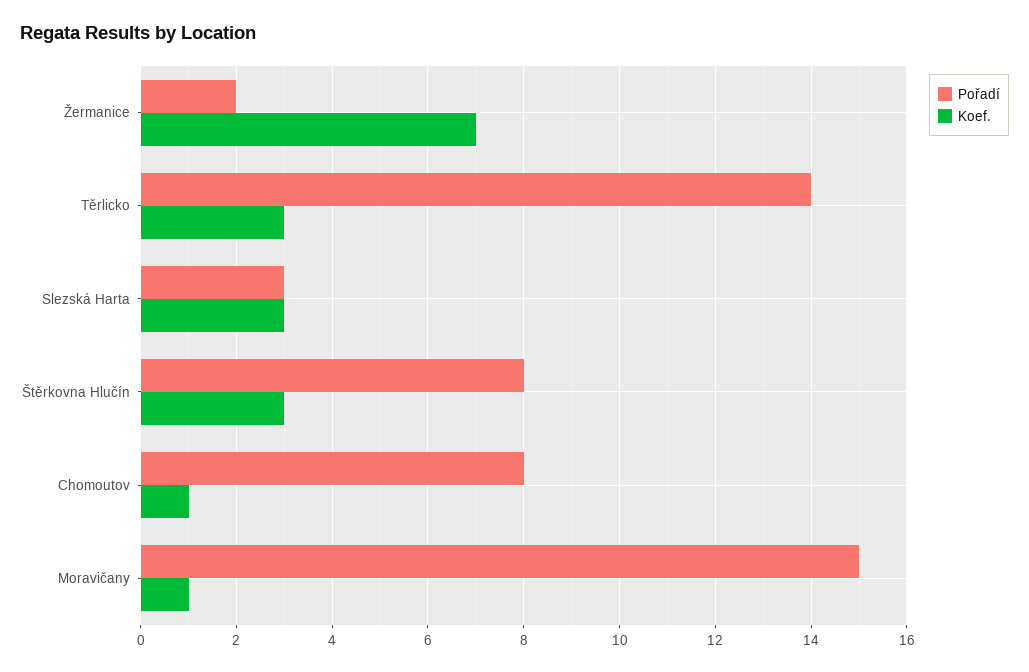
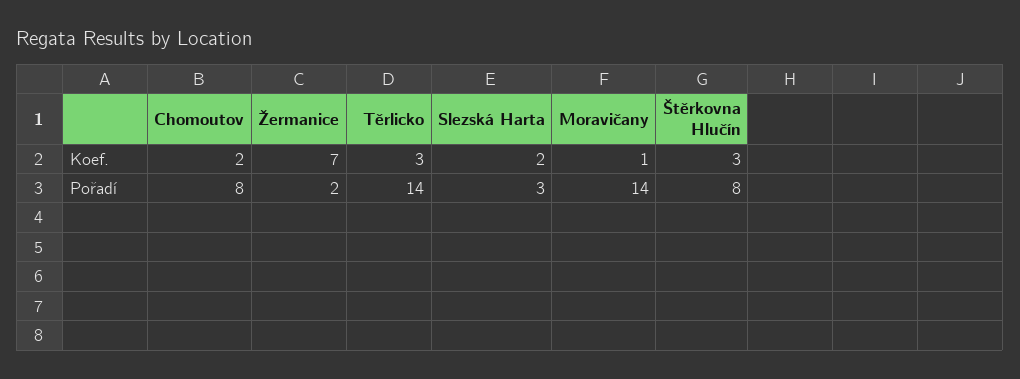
  {
    "Pořadí": {
      "Žermanice": 2,
      "Těrlicko": 14,
      "Slezská Harta": 3,
      "Štěrkovna Hlučín": 8,
      "Chomoutov": 8,
-     "Moravičany": 15
+     "Moravičany": 14
    },
    "Koef.": {
      "Žermanice": 7,
      "Těrlicko": 3,
-     "Slezská Harta": 3,
+     "Slezská Harta": 2,
      "Štěrkovna Hlučín": 3,
-     "Chomoutov": 1,
+     "Chomoutov": 2,
      "Moravičany": 1
    }
  }

